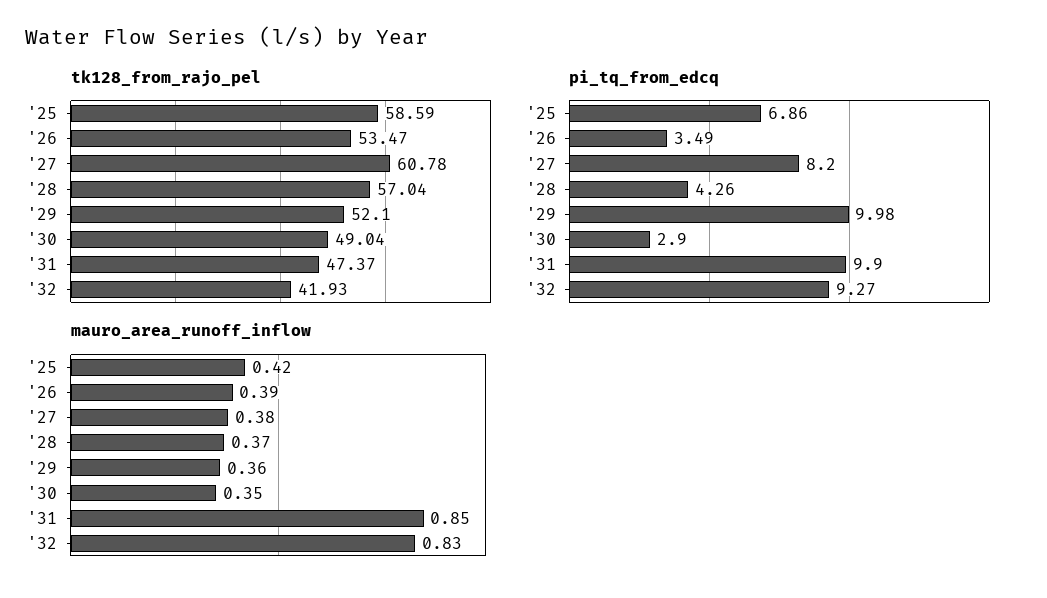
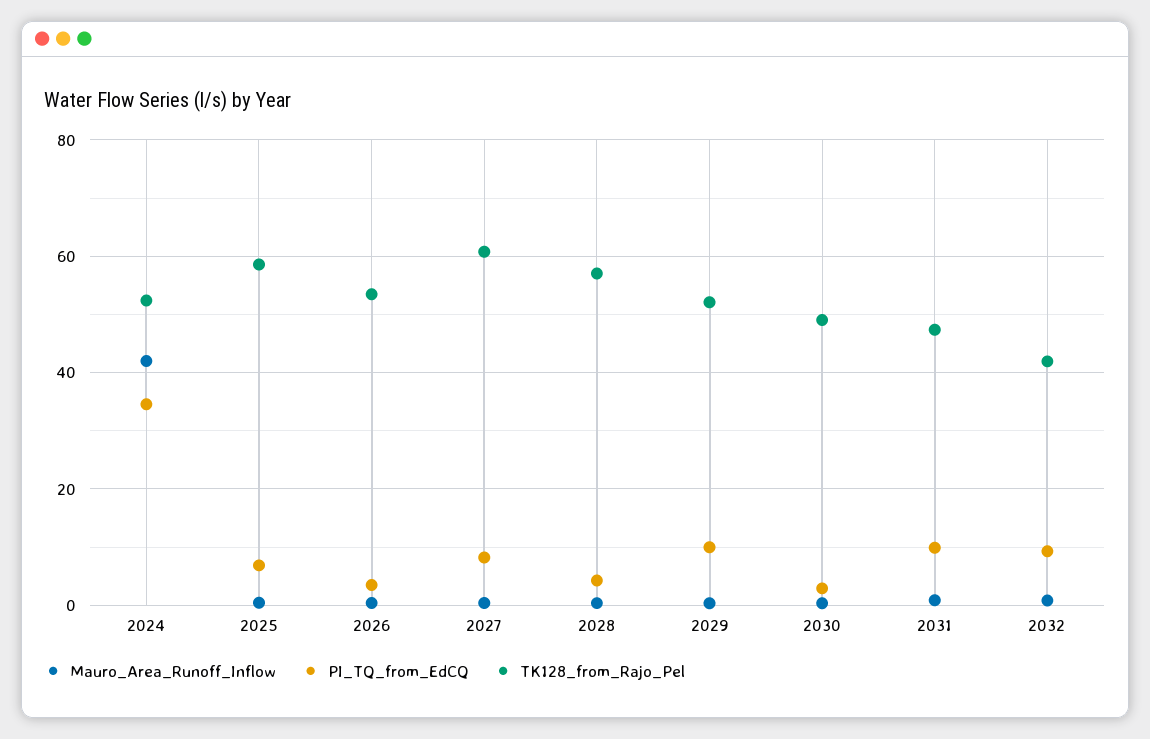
  {
    "tk128_from_rajo_pel": {
      "'25": 58.59,
      "'26": 53.47,
      "'27": 60.78,
      "'28": 57.04,
      "'29": 52.1,
      "'30": 49.04,
      "'31": 47.37,
-     "'32": 41.93
+     "'32": 41.93,
+     "2024": 52
    },
    "pi_tq_from_edcq": {
      "'25": 6.86,
      "'26": 3.49,
      "'27": 8.2,
      "'28": 4.26,
      "'29": 9.98,
      "'30": 2.9,
      "'31": 9.9,
-     "'32": 9.27
+     "'32": 9.27,
+     "2024": 34
    },
    "mauro_area_runoff_inflow": {
      "'25": 0.42,
      "'26": 0.39,
      "'27": 0.38,
      "'28": 0.37,
      "'29": 0.36,
      "'30": 0.35,
      "'31": 0.85,
-     "'32": 0.83
+     "'32": 0.83,
+     "2024": 42
    }
  }

